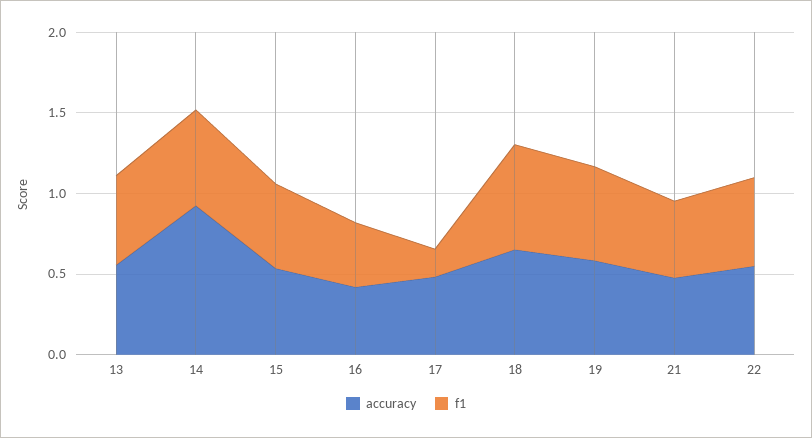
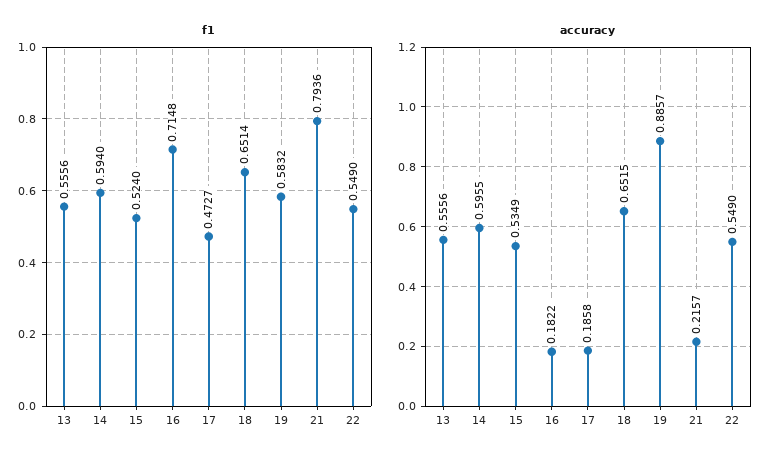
  {
    "accuracy": {
      "13": 0.5556,
-     "14": 0.9,
+     "14": 0.5955,
      "15": 0.5349,
-     "16": 0.4,
+     "16": 0.1822,
-     "17": 0.5,
+     "17": 0.1858,
      "18": 0.6515,
-     "19": 0.6,
+     "19": 0.8857,
-     "21": 0.5,
+     "21": 0.2157,
      "22": 0.549
    },
    "f1": {
      "13": 0.5556,
      "14": 0.594,
      "15": 0.524,
-     "16": 0.4,
+     "16": 0.7148,
-     "17": 0.2,
+     "17": 0.4727,
      "18": 0.6514,
      "19": 0.5832,
-     "21": 0.5,
+     "21": 0.7936,
      "22": 0.549
    }
  }

